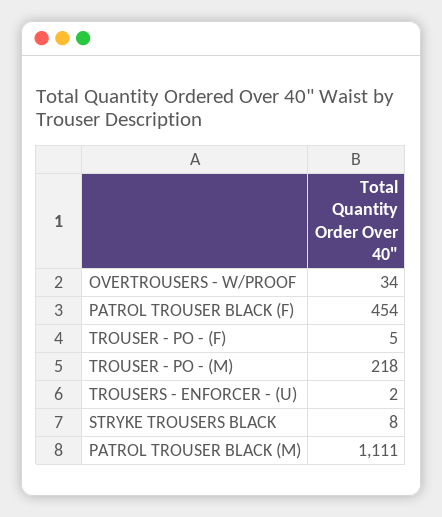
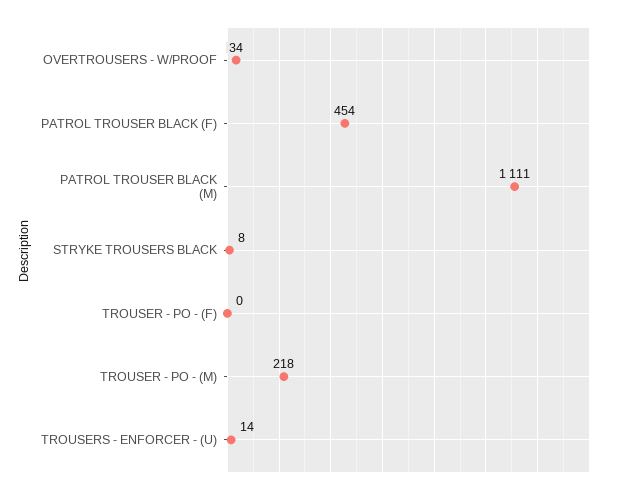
  {
    "OVERTROUSERS - W/PROOF": 34,
    "PATROL TROUSER BLACK (F)": 454,
-   "TROUSER - PO - (F)": 5,
+   "TROUSER - PO - (F)": 0,
    "TROUSER - PO - (M)": 218,
-   "TROUSERS - ENFORCER - (U)": 2,
+   "TROUSERS - ENFORCER - (U)": 14,
    "STRYKE TROUSERS BLACK": 8,
    "PATROL TROUSER BLACK (M)": 1111
  }

